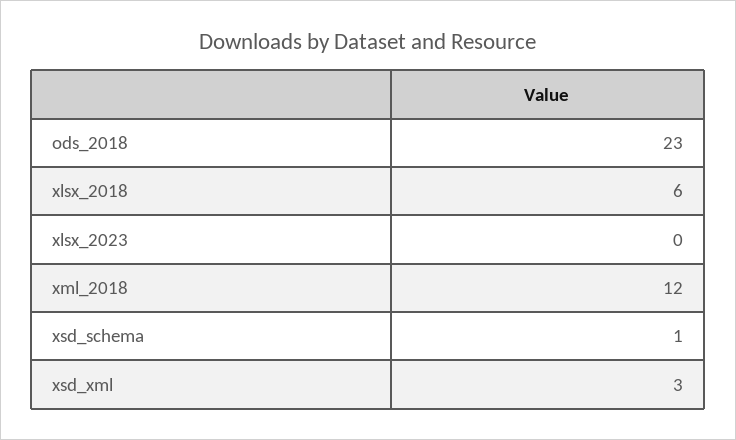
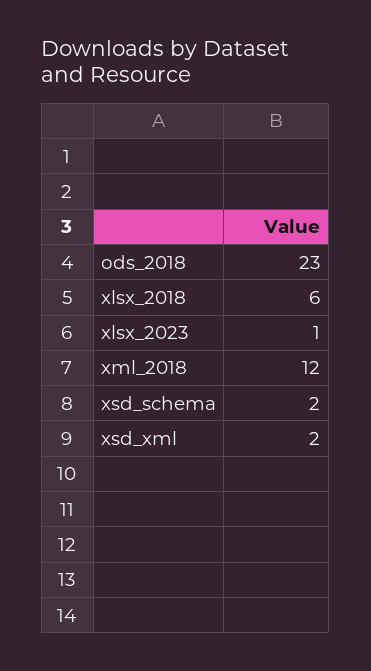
  {
    "ods_2018": 23,
    "xlsx_2018": 6,
-   "xlsx_2023": 0,
+   "xlsx_2023": 1,
    "xml_2018": 12,
-   "xsd_schema": 1,
+   "xsd_schema": 2,
-   "xsd_xml": 3
+   "xsd_xml": 2
  }

